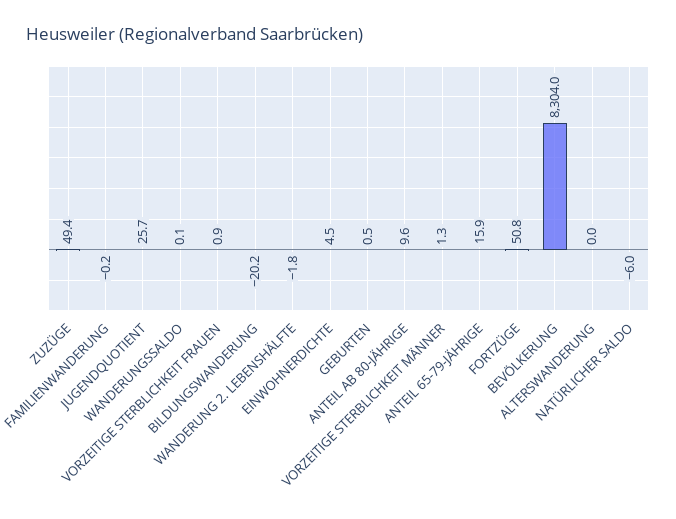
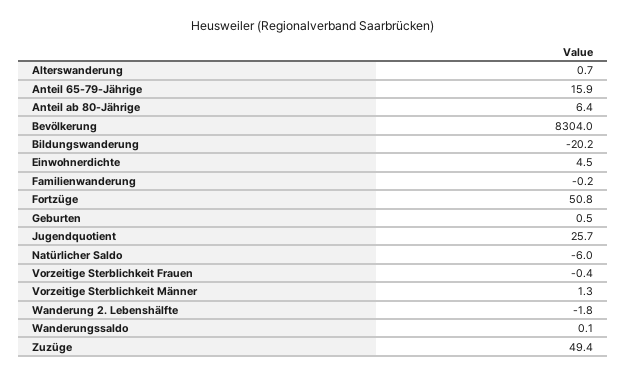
  {
    "ZUZÜGE": 49.4,
    "FAMILIENWANDERUNG": -0.2,
    "JUGENDQUOTIENT": 25.7,
    "WANDERUNGSSALDO": 0.1,
-   "VORZEITIGE STERBLICHKEIT FRAUEN": 0.9,
+   "VORZEITIGE STERBLICHKEIT FRAUEN": -0.4,
    "BILDUNGSWANDERUNG": -20.2,
    "WANDERUNG 2. LEBENSHÄLFTE": -1.8,
    "EINWOHNERDICHTE": 4.5,
    "GEBURTEN": 0.5,
-   "ANTEIL AB 80-JÄHRIGE": 9.6,
+   "ANTEIL AB 80-JÄHRIGE": 6.4,
    "VORZEITIGE STERBLICHKEIT MÄNNER": 1.3,
    "ANTEIL 65-79-JÄHRIGE": 15.9,
    "FORTZÜGE": 50.8,
    "BEVÖLKERUNG": 8304,
-   "ALTERSWANDERUNG": 0,
+   "ALTERSWANDERUNG": 0.7,
    "NATÜRLICHER SALDO": -6
  }

